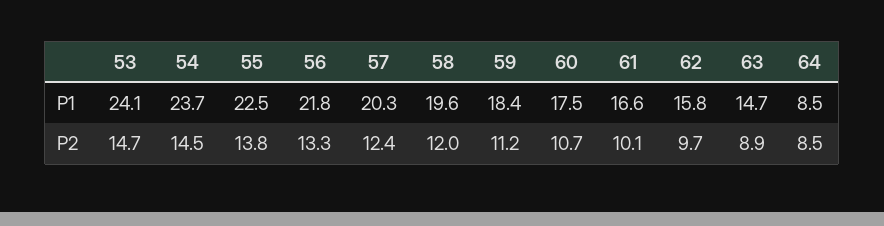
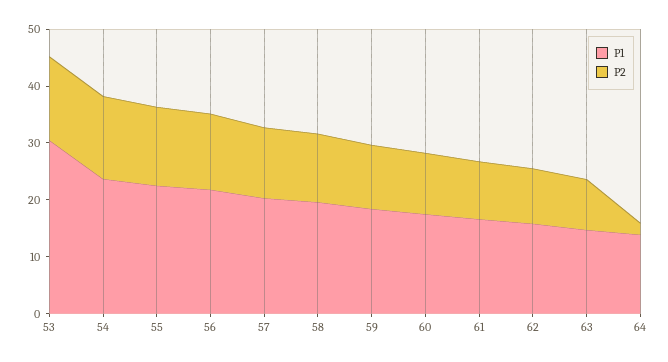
  {
    "P1": {
-     "53": 24.1,
+     "53": 30,
      "54": 23.7,
      "55": 22.5,
      "56": 21.8,
      "57": 20.3,
      "58": 19.6,
      "59": 18.4,
      "60": 17.5,
      "61": 16.6,
      "62": 15.8,
      "63": 14.7,
-     "64": 8.5
+     "64": 14
    },
    "P2": {
      "53": 14.7,
      "54": 14.5,
      "55": 13.8,
      "56": 13.3,
      "57": 12.4,
      "58": 12,
      "59": 11.2,
      "60": 10.7,
      "61": 10.1,
      "62": 9.7,
      "63": 8.9,
-     "64": 8.5
+     "64": 2
    }
  }

